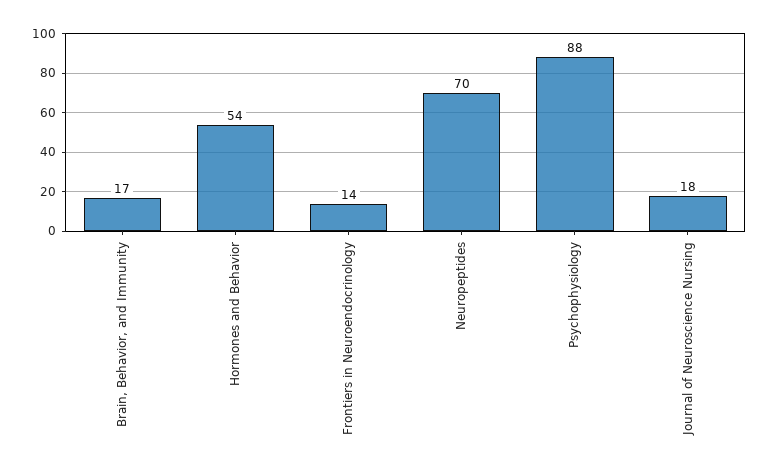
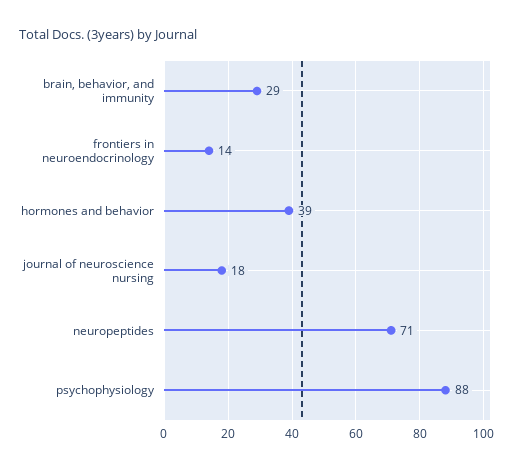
  {
-   "Brain, Behavior, and Immunity": 17,
+   "Brain, Behavior, and Immunity": 29,
-   "Hormones and Behavior": 54,
+   "Hormones and Behavior": 39,
    "Frontiers in Neuroendocrinology": 14,
-   "Neuropeptides": 70,
+   "Neuropeptides": 71,
    "Psychophysiology": 88,
    "Journal of Neuroscience Nursing": 18
  }

